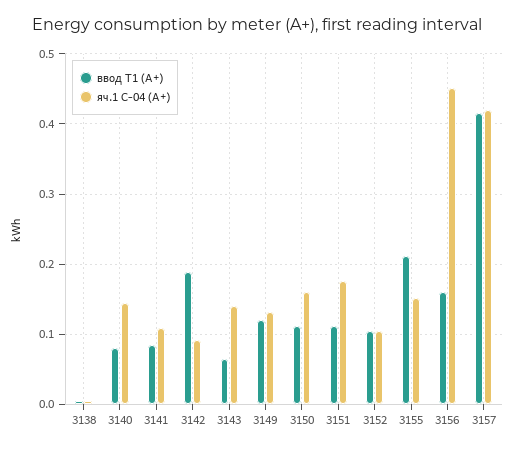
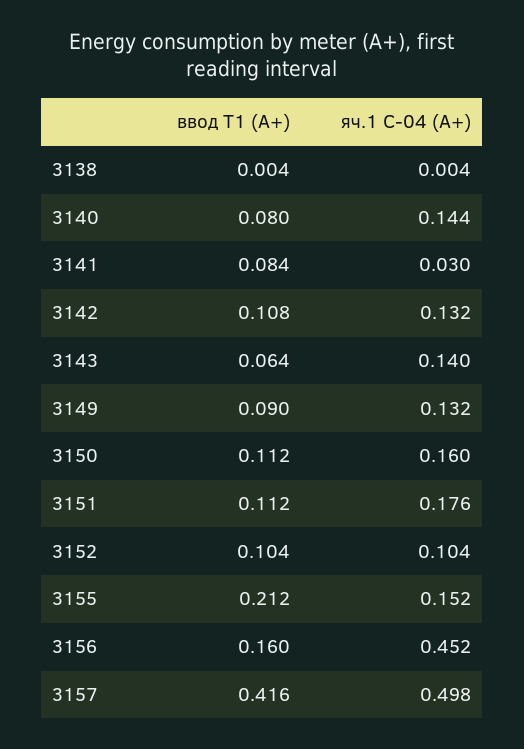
  {
    "ввод Т1 (А+)": {
      "3138": 0.004,
      "3140": 0.08,
      "3141": 0.084,
-     "3142": 0.19,
+     "3142": 0.108,
      "3143": 0.064,
-     "3149": 0.12,
+     "3149": 0.09,
      "3150": 0.112,
      "3151": 0.112,
      "3152": 0.104,
      "3155": 0.212,
      "3156": 0.16,
      "3157": 0.416
    },
    "яч.1 C-04 (А+)": {
      "3138": 0.004,
      "3140": 0.144,
-     "3141": 0.11,
+     "3141": 0.03,
-     "3142": 0.09,
+     "3142": 0.132,
      "3143": 0.14,
      "3149": 0.132,
      "3150": 0.16,
      "3151": 0.176,
      "3152": 0.104,
      "3155": 0.152,
      "3156": 0.452,
-     "3157": 0.42
+     "3157": 0.498
    }
  }

